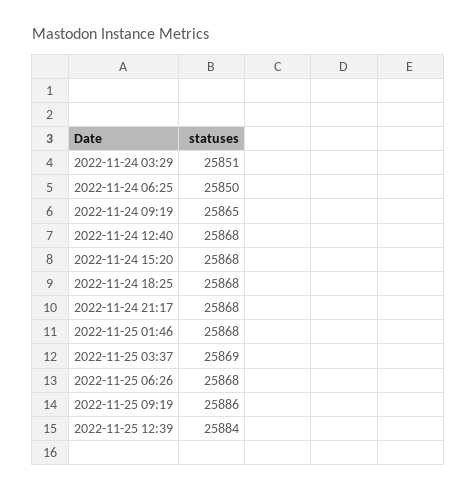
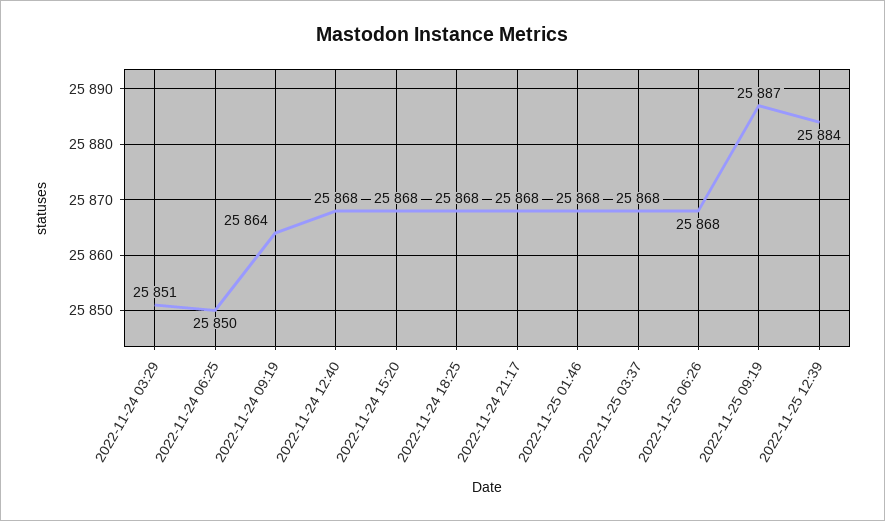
  {
    "2022-11-24 03:29": 25851,
    "2022-11-24 06:25": 25850,
-   "2022-11-24 09:19": 25865,
+   "2022-11-24 09:19": 25864,
    "2022-11-24 12:40": 25868,
    "2022-11-24 15:20": 25868,
    "2022-11-24 18:25": 25868,
    "2022-11-24 21:17": 25868,
    "2022-11-25 01:46": 25868,
-   "2022-11-25 03:37": 25869,
+   "2022-11-25 03:37": 25868,
    "2022-11-25 06:26": 25868,
-   "2022-11-25 09:19": 25886,
+   "2022-11-25 09:19": 25887,
    "2022-11-25 12:39": 25884
  }

